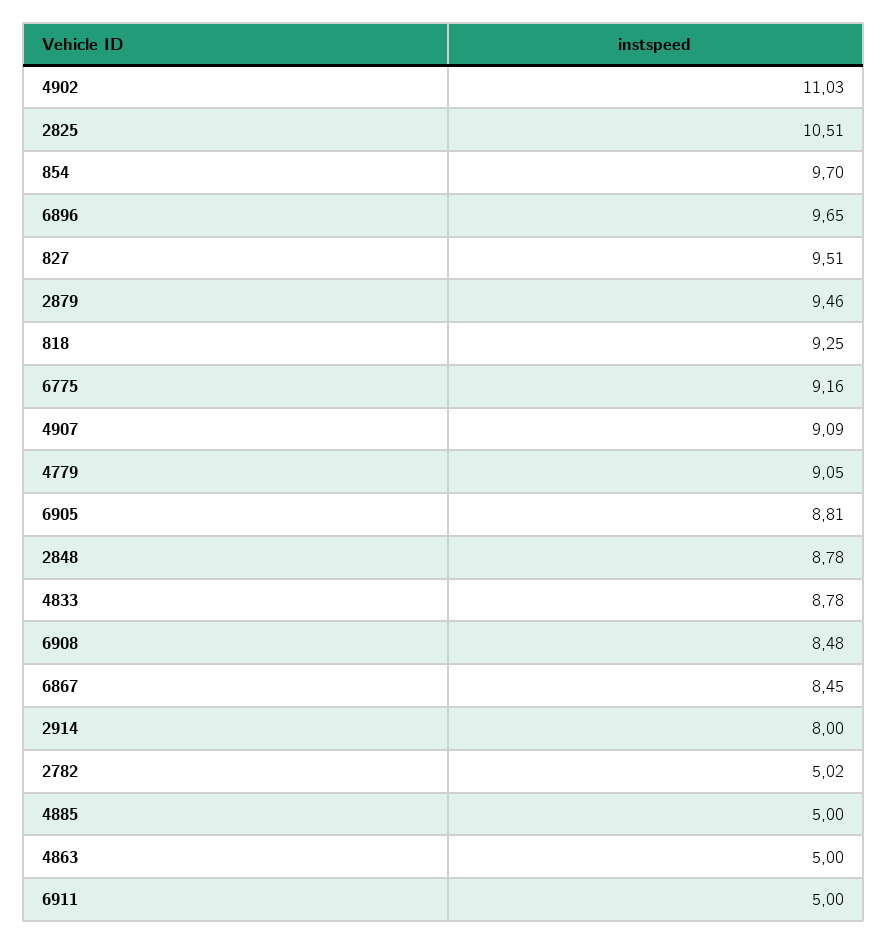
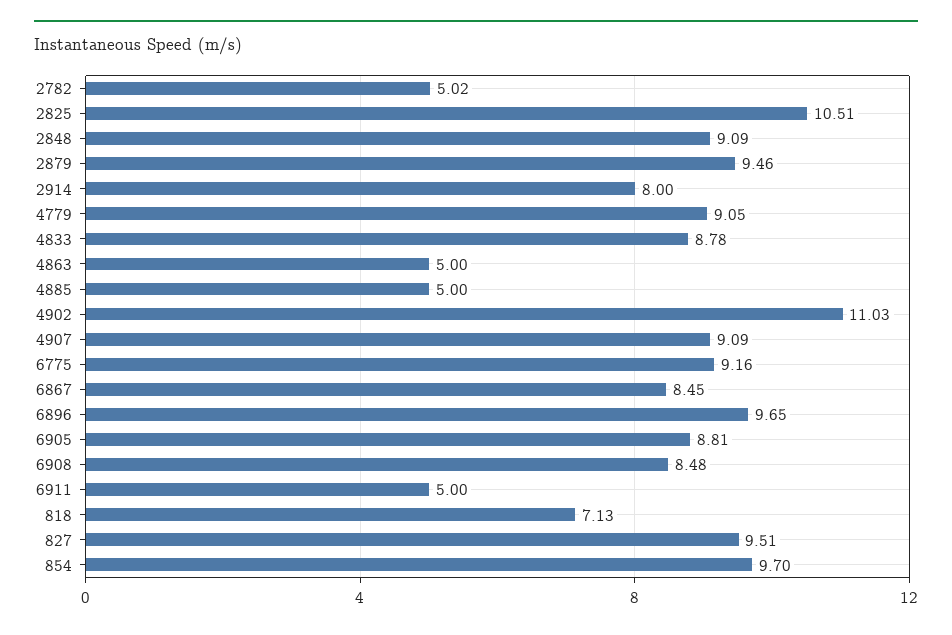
  {
    "4902": 11.03,
    "2825": 10.51,
    "854": 9.7,
    "6896": 9.65,
    "827": 9.51,
    "2879": 9.46,
-   "818": 9.25,
+   "818": 7.13,
    "6775": 9.16,
    "4907": 9.09,
    "4779": 9.05,
    "6905": 8.81,
-   "2848": 8.78,
+   "2848": 9.09,
    "4833": 8.78,
    "6908": 8.48,
    "6867": 8.45,
    "2914": 8,
    "2782": 5.02,
    "4885": 5,
    "4863": 5,
    "6911": 5
  }

